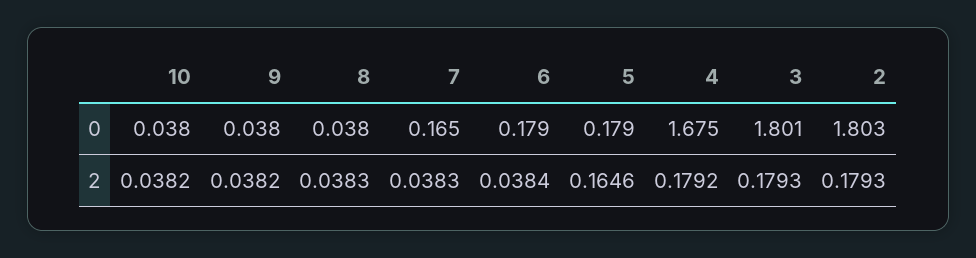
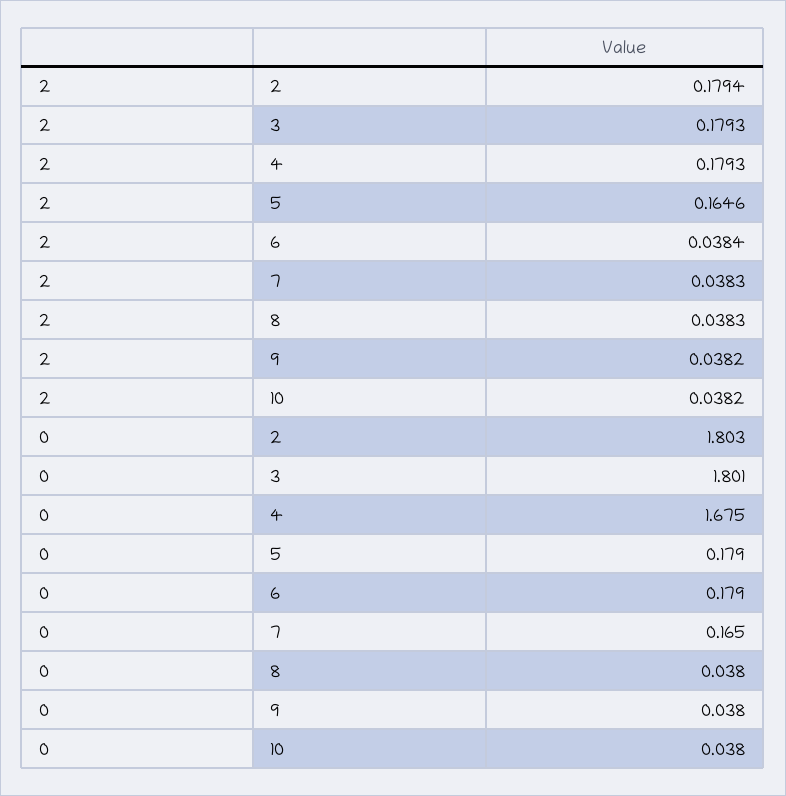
  {
    "10": {
      "0": 0.038,
      "2": 0.0382
    },
    "9": {
      "0": 0.038,
      "2": 0.0382
    },
    "8": {
      "0": 0.038,
      "2": 0.0383
    },
    "7": {
      "0": 0.165,
      "2": 0.0383
    },
    "6": {
      "0": 0.179,
      "2": 0.0384
    },
    "5": {
      "0": 0.179,
      "2": 0.1646
    },
    "4": {
      "0": 1.675,
-     "2": 0.1792
+     "2": 0.1793
    },
    "3": {
      "0": 1.801,
      "2": 0.1793
    },
    "2": {
      "0": 1.803,
-     "2": 0.1793
+     "2": 0.1794
    }
  }

